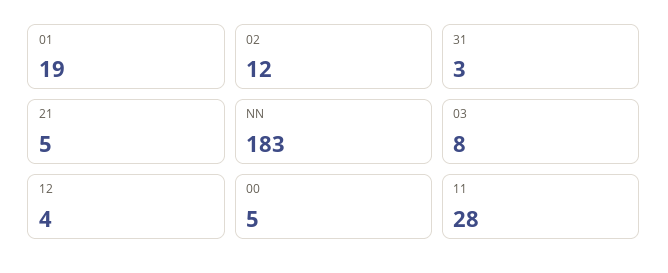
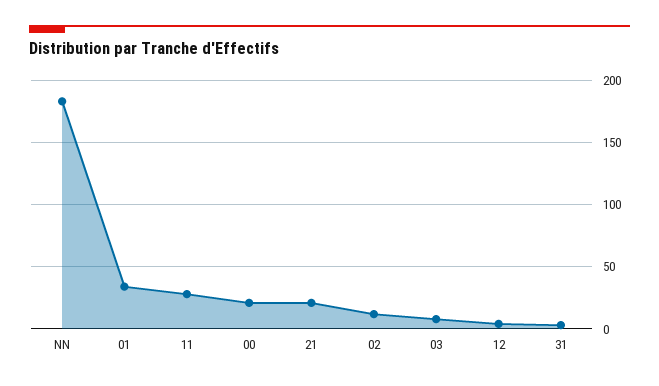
  {
-   "01": 19,
+   "01": 35,
    "02": 12,
    "31": 3,
-   "21": 5,
+   "21": 20,
    "NN": 183,
    "03": 8,
    "12": 4,
-   "00": 5,
+   "00": 20,
    "11": 28
  }

